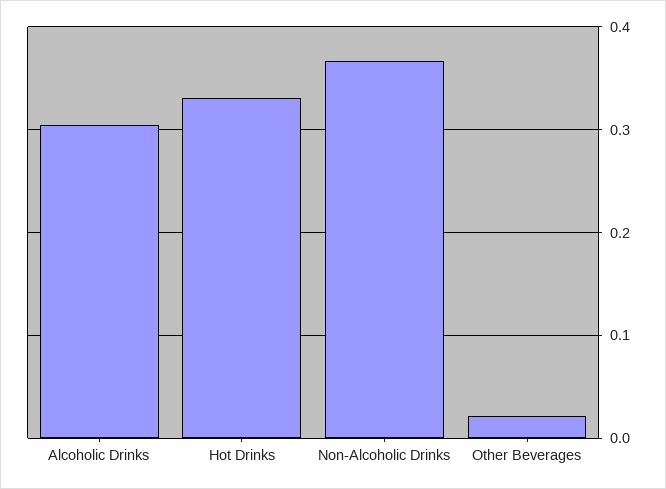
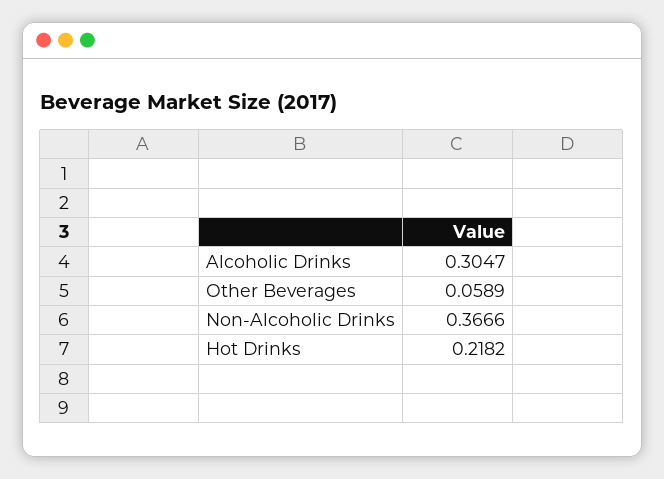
  {
    "Alcoholic Drinks": 0.3047,
-   "Hot Drinks": 0.33,
+   "Hot Drinks": 0.2182,
    "Non-Alcoholic Drinks": 0.3666,
-   "Other Beverages": 0.02
+   "Other Beverages": 0.0589
  }

